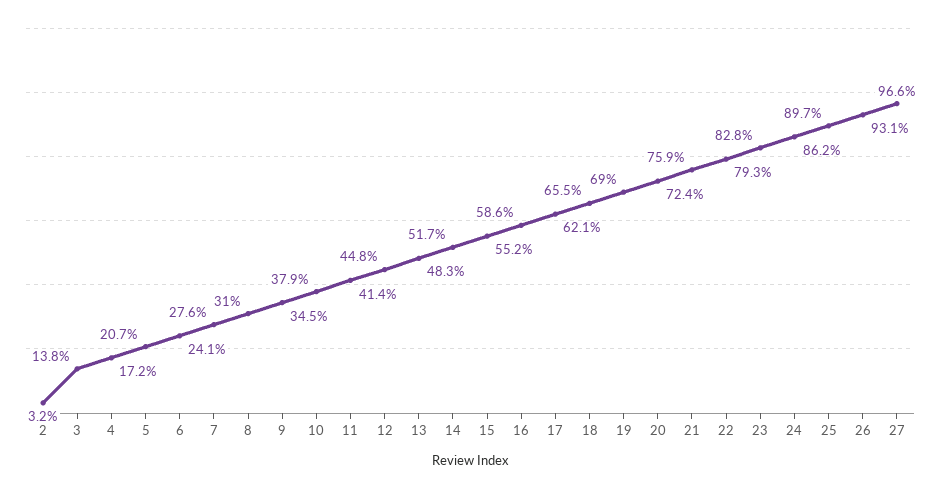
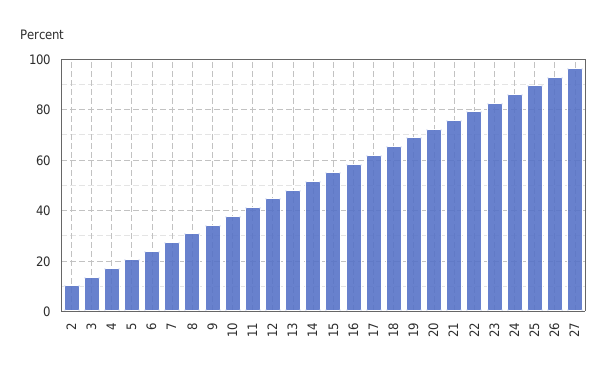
  {
-   "2": 3.2,
+   "2": 10,
    "3": 13.8,
    "4": 17.2,
    "5": 20.7,
    "6": 24.1,
    "7": 27.6,
    "8": 31,
    "9": 34.5,
    "10": 37.9,
    "11": 41.4,
    "12": 44.8,
    "13": 48.3,
    "14": 51.7,
    "15": 55.2,
    "16": 58.6,
    "17": 62.1,
    "18": 65.5,
    "19": 69,
    "20": 72.4,
    "21": 75.9,
    "22": 79.3,
    "23": 82.8,
    "24": 86.2,
    "25": 89.7,
    "26": 93.1,
    "27": 96.6
  }

